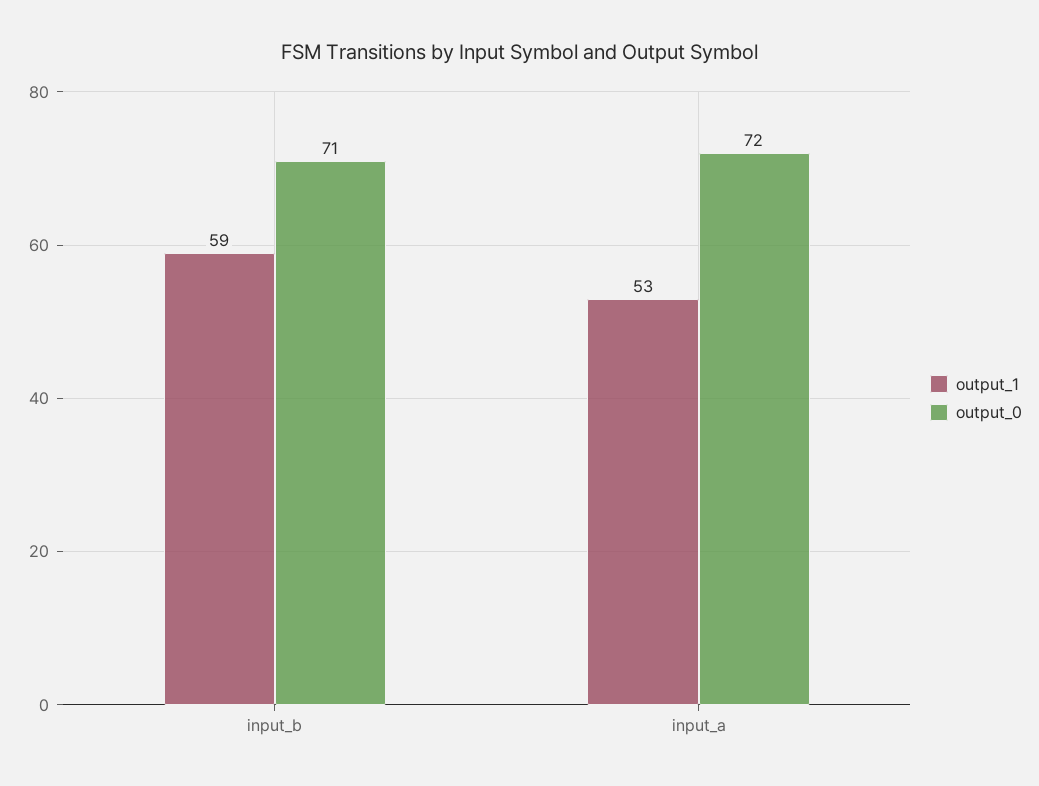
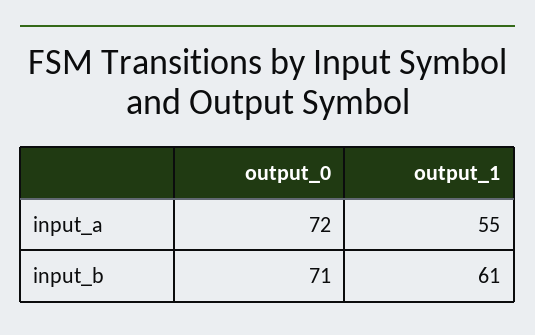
  {
    "output_1": {
-     "input_b": 59,
+     "input_b": 61,
-     "input_a": 53
+     "input_a": 55
    },
    "output_0": {
      "input_b": 71,
      "input_a": 72
    }
  }

